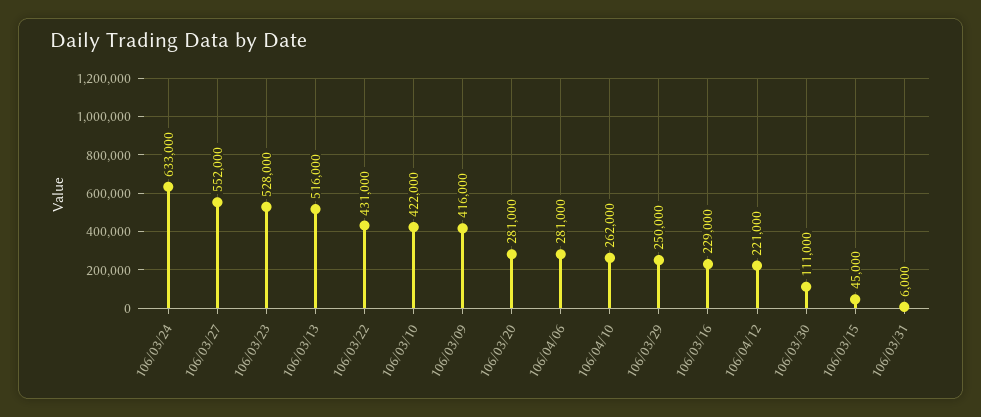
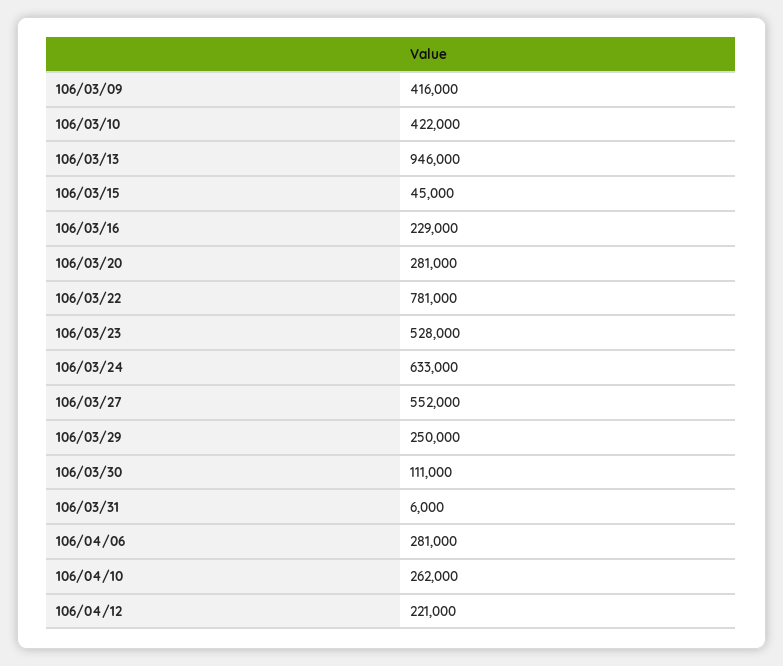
  {
    "106/03/24": 633000,
    "106/03/27": 552000,
    "106/03/23": 528000,
-   "106/03/13": 516000,
+   "106/03/13": 946000,
-   "106/03/22": 431000,
+   "106/03/22": 781000,
    "106/03/10": 422000,
    "106/03/09": 416000,
    "106/03/20": 281000,
    "106/04/06": 281000,
    "106/04/10": 262000,
    "106/03/29": 250000,
    "106/03/16": 229000,
    "106/04/12": 221000,
    "106/03/30": 111000,
    "106/03/15": 45000,
    "106/03/31": 6000
  }

